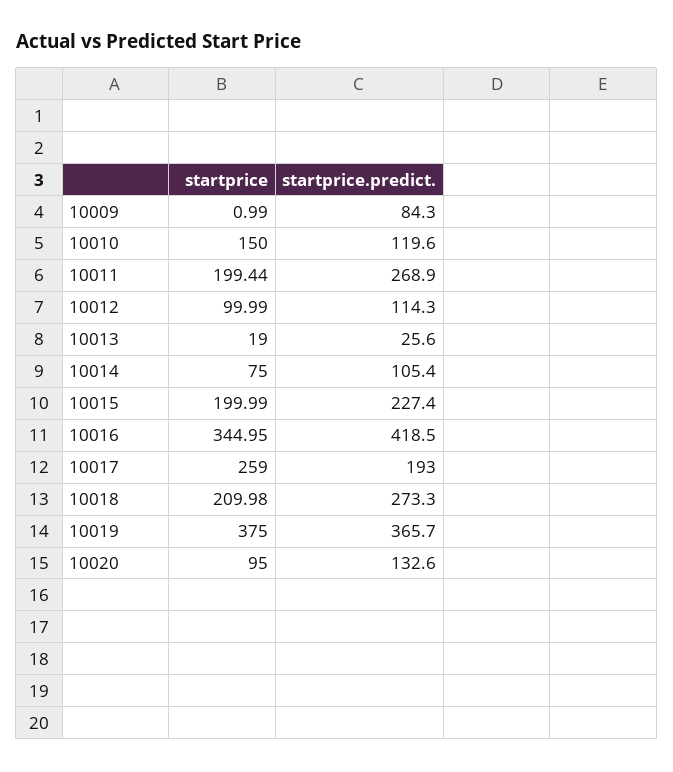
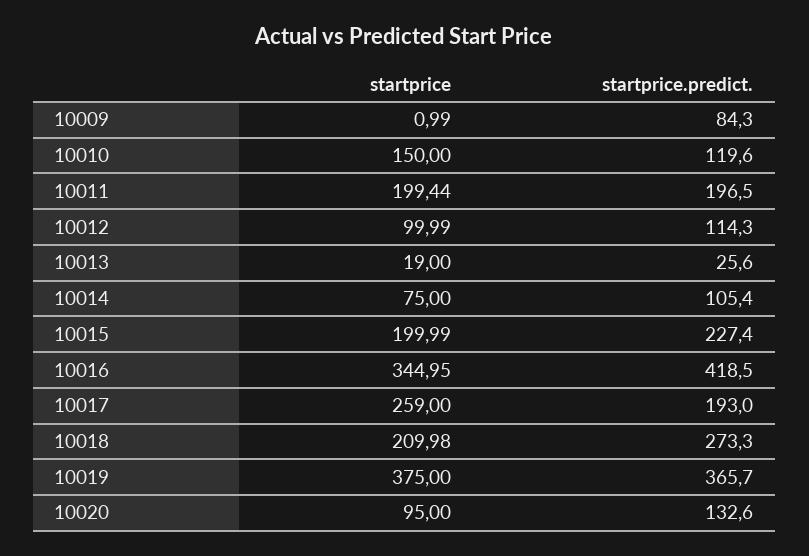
  {
    "startprice": {
      "10009": 0.99,
      "10010": 150,
      "10011": 199.44,
      "10012": 99.99,
      "10013": 19,
      "10014": 75,
      "10015": 199.99,
      "10016": 344.95,
      "10017": 259,
      "10018": 209.98,
      "10019": 375,
      "10020": 95
    },
    "startprice.predict.": {
      "10009": 84.3,
      "10010": 119.6,
-     "10011": 268.9,
+     "10011": 196.5,
      "10012": 114.3,
      "10013": 25.6,
      "10014": 105.4,
      "10015": 227.4,
      "10016": 418.5,
      "10017": 193,
      "10018": 273.3,
      "10019": 365.7,
      "10020": 132.6
    }
  }

